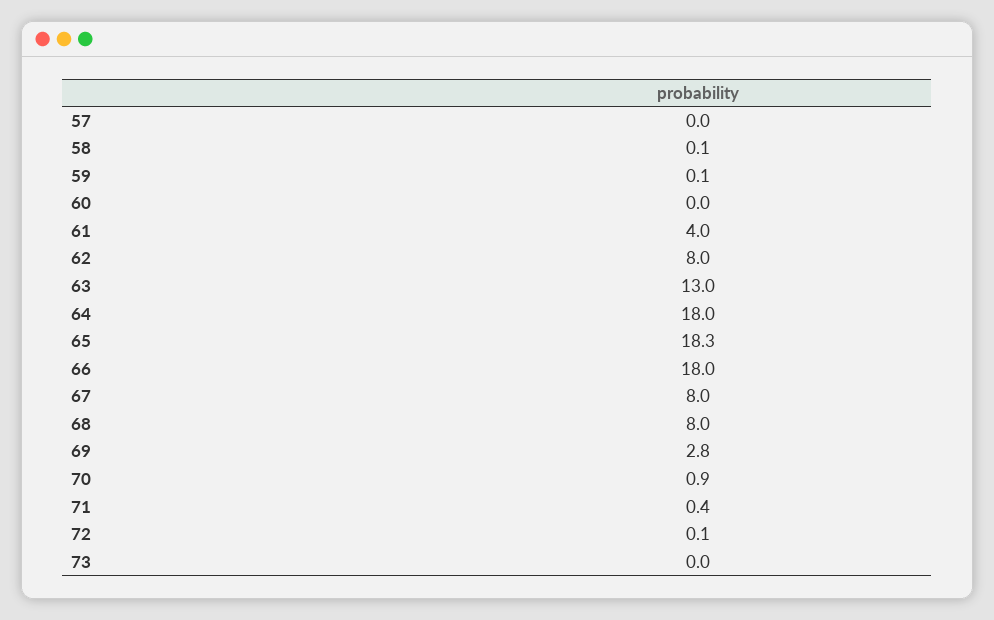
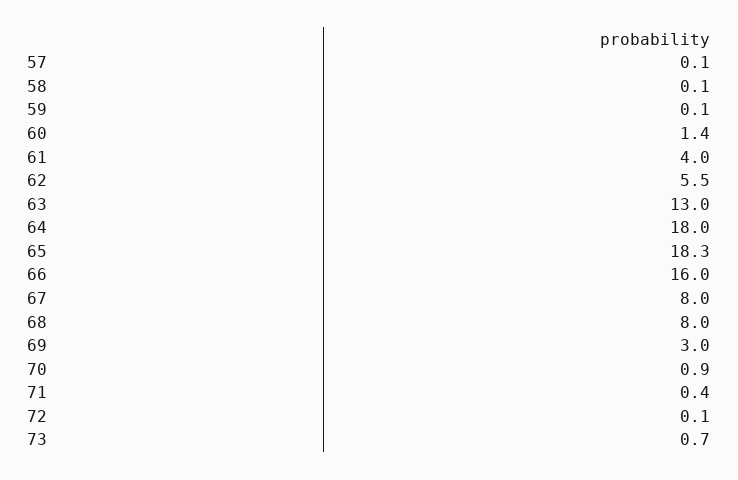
  {
-   "57": 0,
+   "57": 0.1,
    "58": 0.1,
    "59": 0.1,
-   "60": 0,
+   "60": 1.4,
    "61": 4,
-   "62": 8,
+   "62": 5.5,
    "63": 13,
    "64": 18,
    "65": 18.3,
-   "66": 18,
+   "66": 16,
    "67": 8,
    "68": 8,
-   "69": 2.8,
+   "69": 3,
    "70": 0.9,
    "71": 0.4,
    "72": 0.1,
-   "73": 0
+   "73": 0.7
  }

